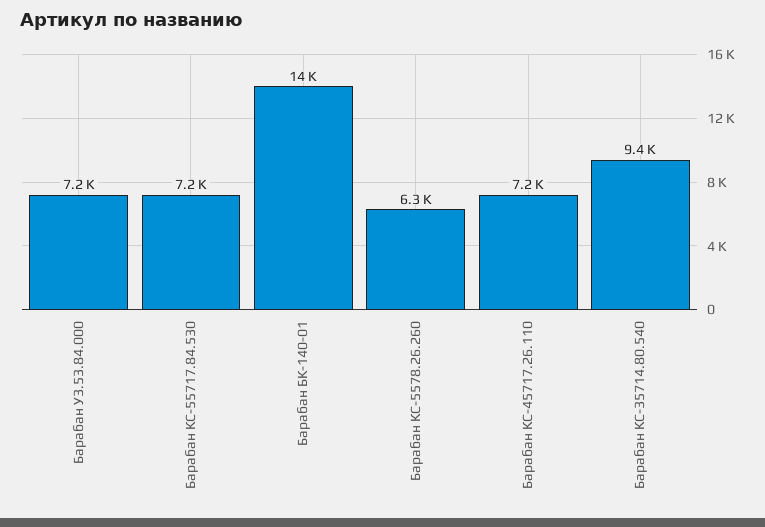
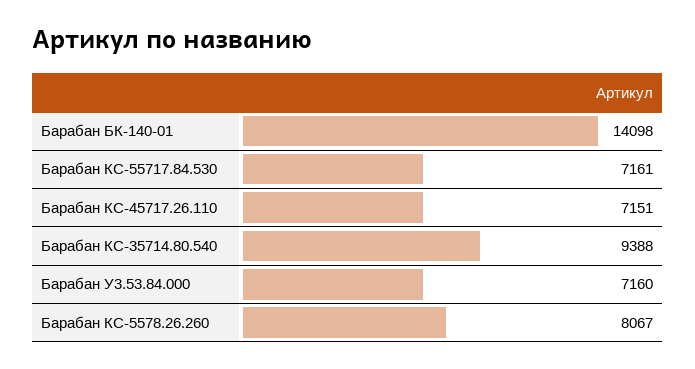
  {
    "Барабан У3.53.84.000": 7160,
    "Барабан КС-55717.84.530": 7161,
    "Барабан БК-140-01": 14098,
-   "Барабан КС-5578.26.260": 6300,
+   "Барабан КС-5578.26.260": 8067,
    "Барабан КС-45717.26.110": 7151,
    "Барабан КС-35714.80.540": 9388
  }

